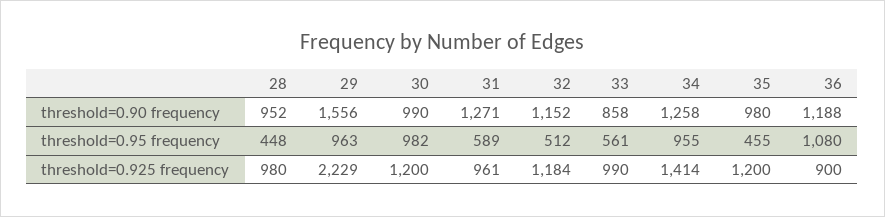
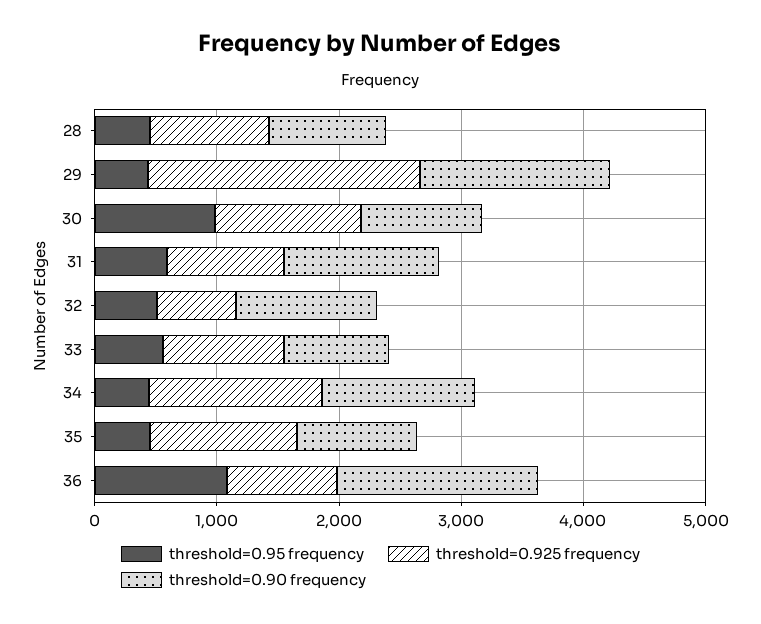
  {
    "threshold=0.90 frequency": {
      "28": 952,
      "29": 1556,
      "30": 990,
      "31": 1271,
      "32": 1152,
      "33": 858,
      "34": 1258,
      "35": 980,
-     "36": 1188
+     "36": 1600
    },
    "threshold=0.95 frequency": {
      "28": 448,
-     "29": 963,
+     "29": 400,
      "30": 982,
      "31": 589,
      "32": 512,
      "33": 561,
-     "34": 955,
+     "34": 400,
      "35": 455,
      "36": 1080
    },
    "threshold=0.925 frequency": {
      "28": 980,
      "29": 2229,
      "30": 1200,
      "31": 961,
-     "32": 1184,
+     "32": 600,
      "33": 990,
      "34": 1414,
      "35": 1200,
      "36": 900
    }
  }

